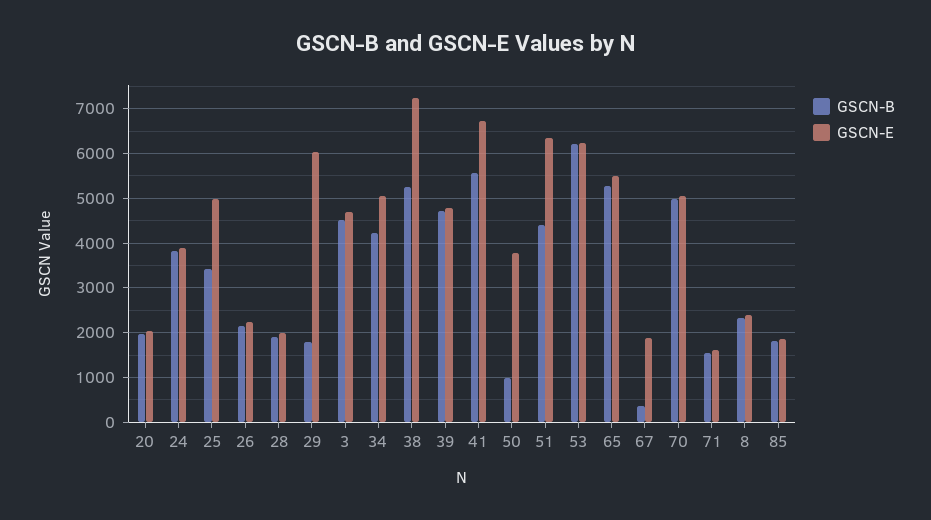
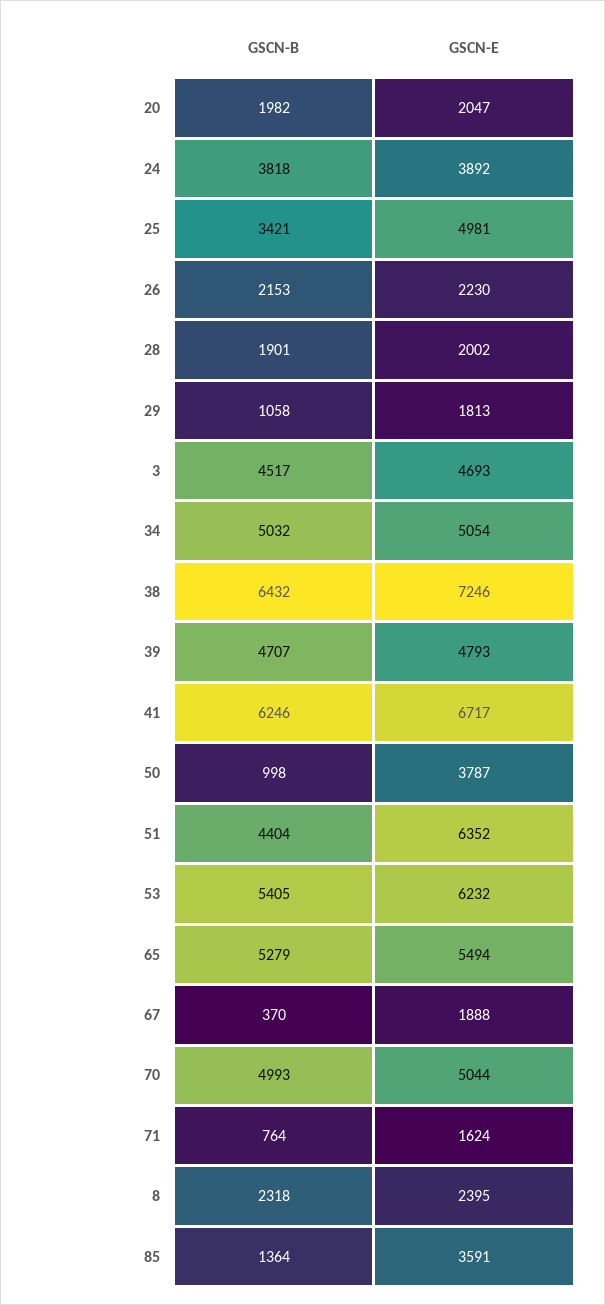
  {
    "GSCN-B": {
      "20": 1982,
      "24": 3818,
      "25": 3421,
      "26": 2153,
      "28": 1901,
-     "29": 1800,
+     "29": 1058,
      "3": 4517,
-     "34": 4200,
+     "34": 5032,
-     "38": 5200,
+     "38": 6432,
      "39": 4707,
-     "41": 5600,
+     "41": 6246,
      "50": 998,
      "51": 4404,
-     "53": 6200,
+     "53": 5405,
      "65": 5279,
      "67": 370,
      "70": 4993,
-     "71": 1600,
+     "71": 764,
      "8": 2318,
-     "85": 1800
+     "85": 1364
    },
    "GSCN-E": {
      "20": 2047,
      "24": 3892,
      "25": 4981,
      "26": 2230,
      "28": 2002,
-     "29": 6000,
+     "29": 1813,
      "3": 4693,
      "34": 5054,
      "38": 7246,
      "39": 4793,
      "41": 6717,
      "50": 3787,
      "51": 6352,
      "53": 6232,
      "65": 5494,
      "67": 1888,
      "70": 5044,
      "71": 1624,
      "8": 2395,
-     "85": 1800
+     "85": 3591
    }
  }

